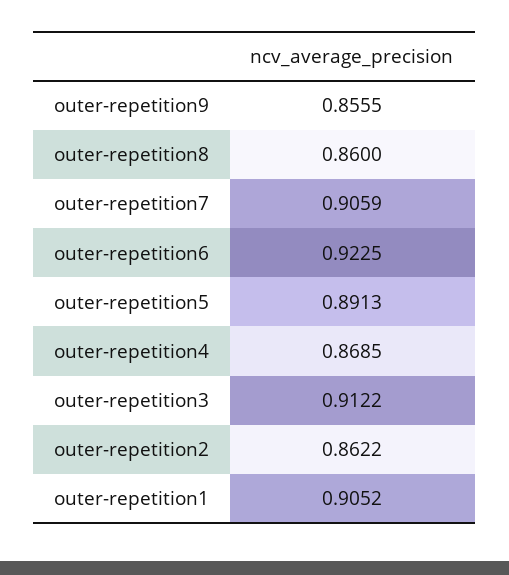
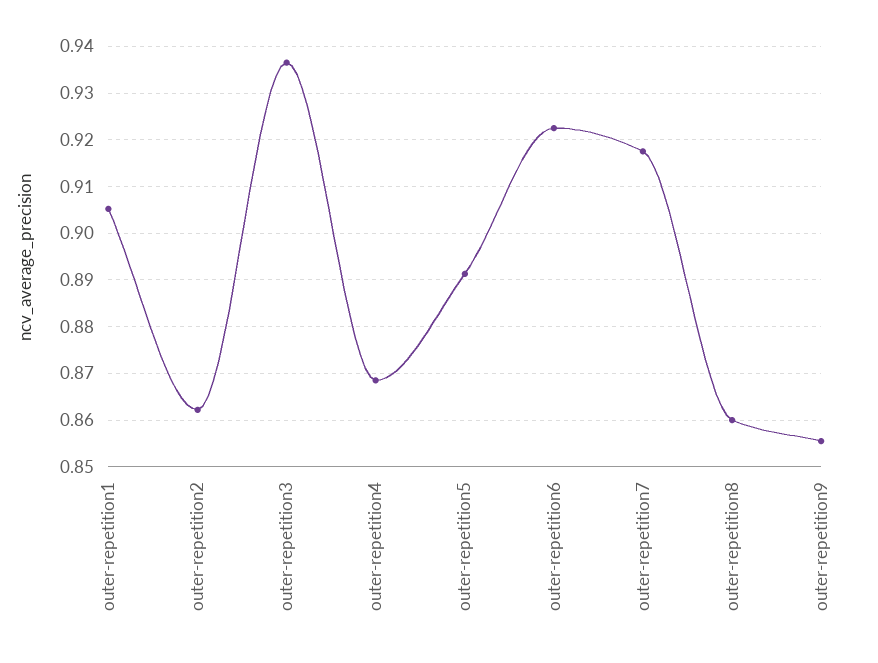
  {
    "outer-repetition9": 0.8555,
    "outer-repetition8": 0.86,
-   "outer-repetition7": 0.9059,
+   "outer-repetition7": 0.918,
    "outer-repetition6": 0.9225,
    "outer-repetition5": 0.8913,
    "outer-repetition4": 0.8685,
-   "outer-repetition3": 0.9122,
+   "outer-repetition3": 0.936,
    "outer-repetition2": 0.8622,
    "outer-repetition1": 0.9052
  }

